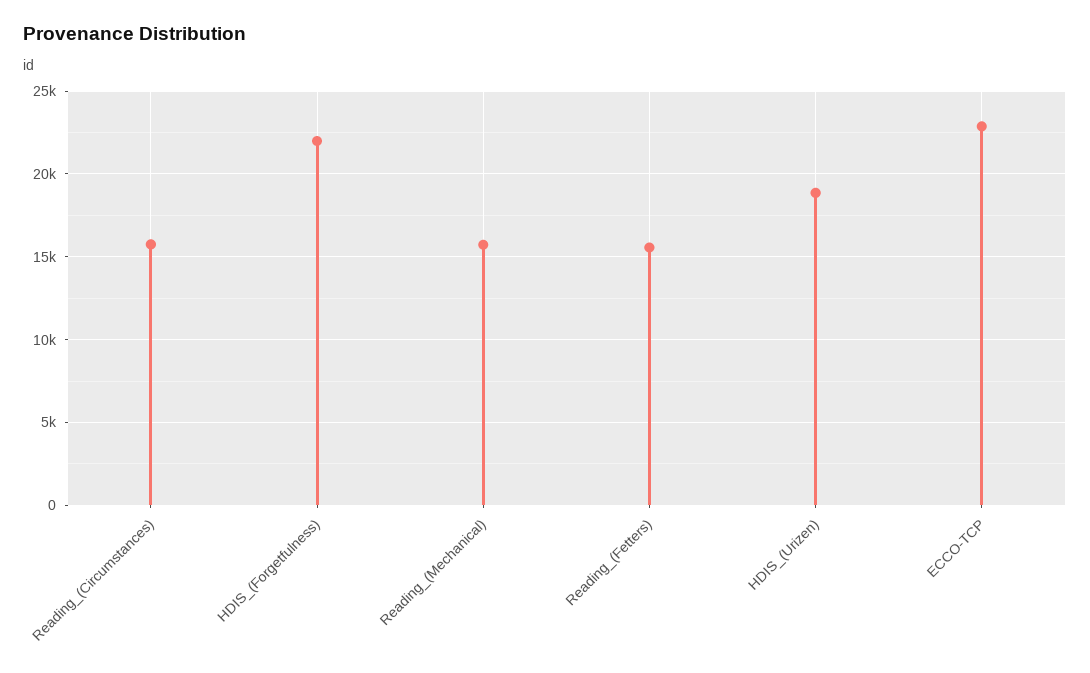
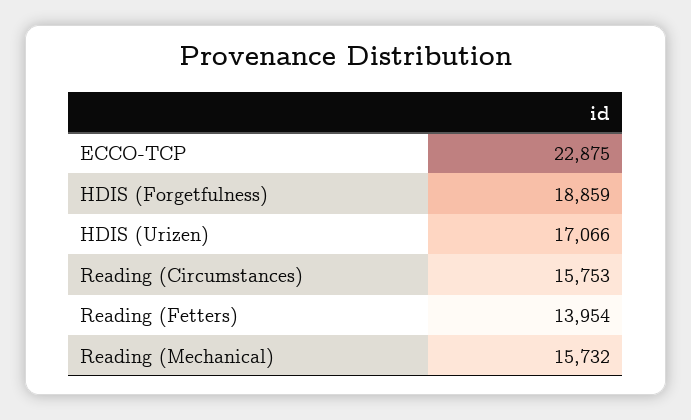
  {
    "Reading_(Circumstances)": 15753,
-   "HDIS_(Forgetfulness)": 22000,
+   "HDIS_(Forgetfulness)": 18859,
    "Reading_(Mechanical)": 15732,
-   "Reading_(Fetters)": 15500,
+   "Reading_(Fetters)": 13954,
-   "HDIS_(Urizen)": 19000,
+   "HDIS_(Urizen)": 17066,
    "ECCO-TCP": 22875
  }

